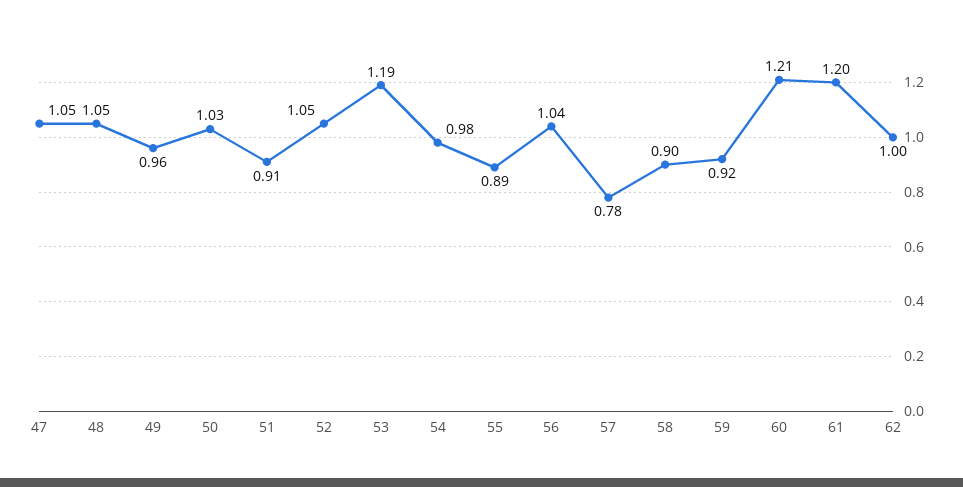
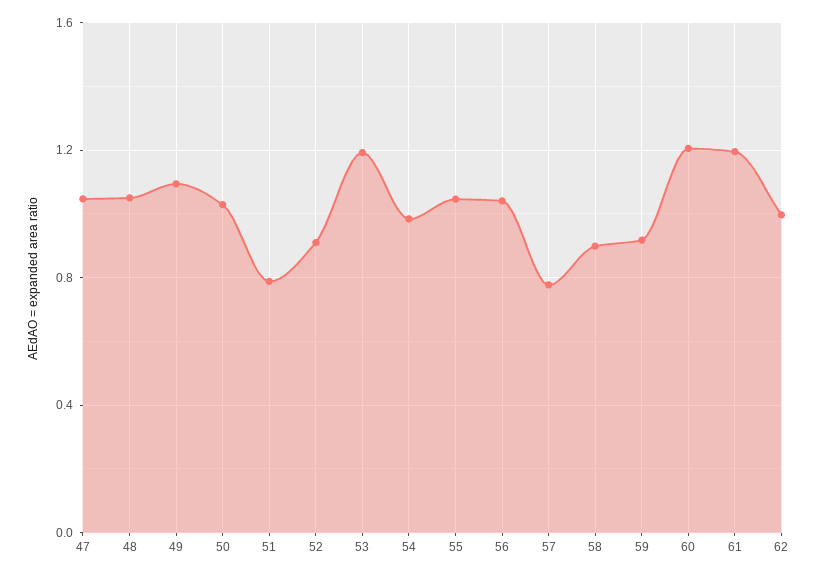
  {
    "47": 1.05,
    "48": 1.05,
-   "49": 0.96,
+   "49": 1.1,
    "50": 1.03,
-   "51": 0.91,
+   "51": 0.8,
-   "52": 1.05,
+   "52": 0.9,
    "53": 1.19,
    "54": 0.98,
-   "55": 0.89,
+   "55": 1.05,
    "56": 1.04,
    "57": 0.78,
    "58": 0.9,
    "59": 0.92,
    "60": 1.21,
    "61": 1.2,
    "62": 1
  }

